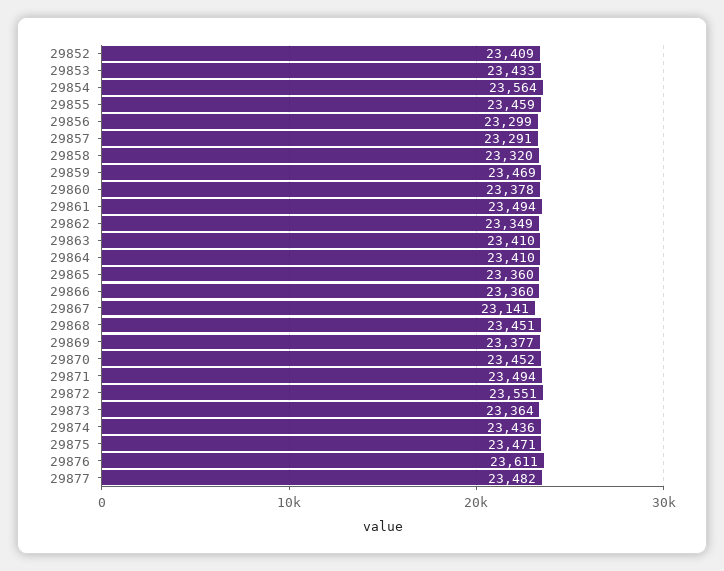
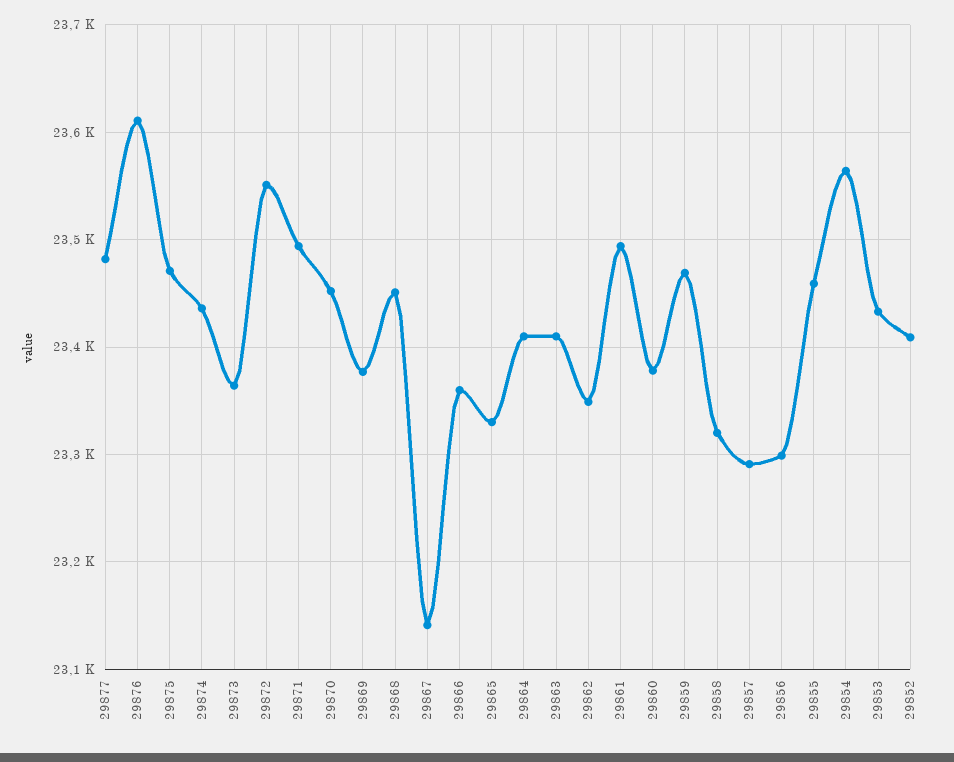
  {
    "29852": 23409,
    "29853": 23433,
    "29854": 23564,
    "29855": 23459,
    "29856": 23299,
    "29857": 23291,
    "29858": 23320,
    "29859": 23469,
    "29860": 23378,
    "29861": 23494,
    "29862": 23349,
    "29863": 23410,
    "29864": 23410,
-   "29865": 23360,
+   "29865": 23330,
    "29866": 23360,
    "29867": 23141,
    "29868": 23451,
    "29869": 23377,
    "29870": 23452,
    "29871": 23494,
    "29872": 23551,
    "29873": 23364,
    "29874": 23436,
    "29875": 23471,
    "29876": 23611,
    "29877": 23482
  }

